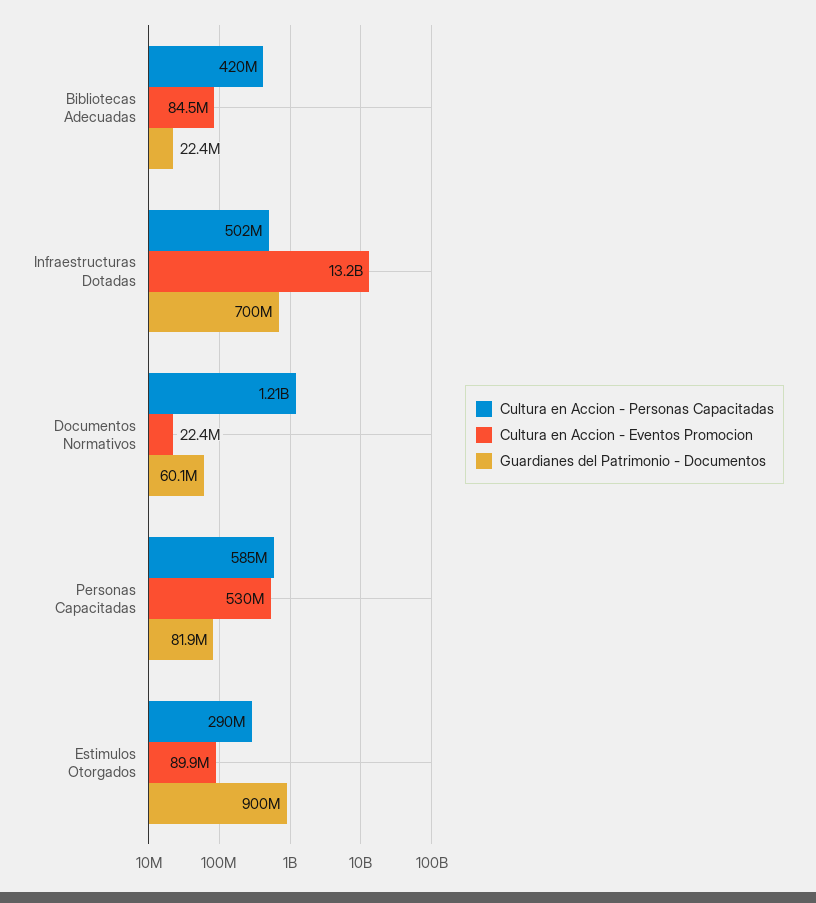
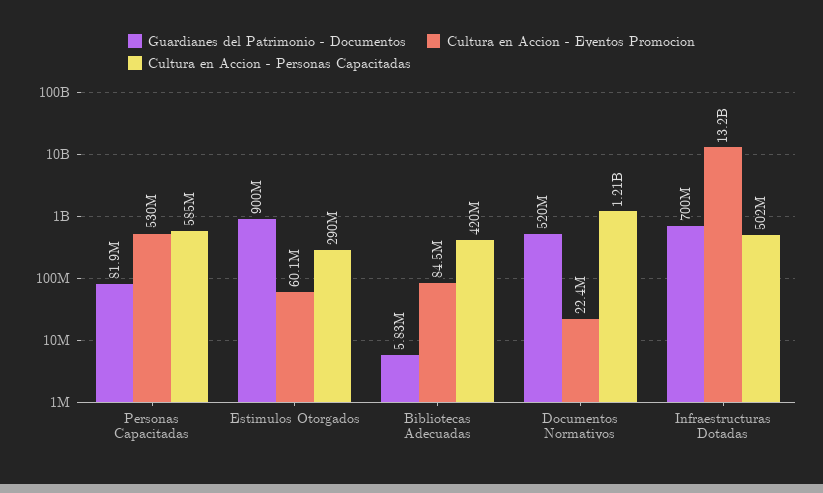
  {
    "Cultura en Accion - Personas Capacitadas": {
      "Bibliotecas Adecuadas": 420000000,
      "Infraestructuras Dotadas": 502000000,
      "Documentos Normativos": 1210000000,
      "Personas Capacitadas": 585000000,
      "Estimulos Otorgados": 290000000
    },
    "Cultura en Accion - Eventos Promocion": {
      "Bibliotecas Adecuadas": 84500000,
      "Infraestructuras Dotadas": 13200000000,
      "Documentos Normativos": 22400000,
      "Personas Capacitadas": 530000000,
-     "Estimulos Otorgados": 89900000
+     "Estimulos Otorgados": 60100000
    },
    "Guardianes del Patrimonio - Documentos": {
-     "Bibliotecas Adecuadas": 22400000,
+     "Bibliotecas Adecuadas": 5830000,
      "Infraestructuras Dotadas": 700000000,
-     "Documentos Normativos": 60100000,
+     "Documentos Normativos": 520000000,
      "Personas Capacitadas": 81900000,
      "Estimulos Otorgados": 900000000
    }
  }

